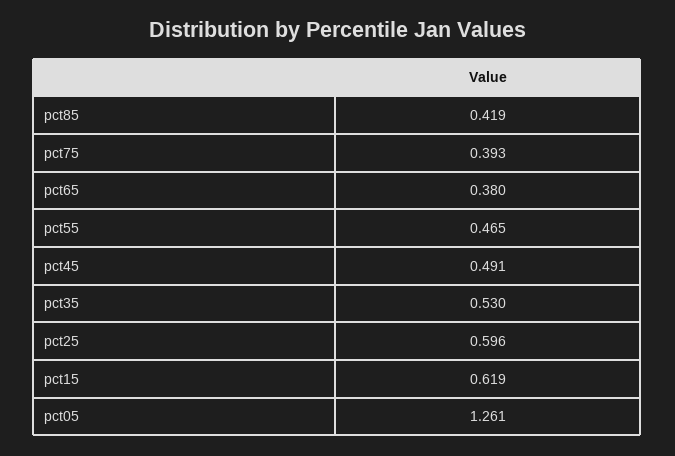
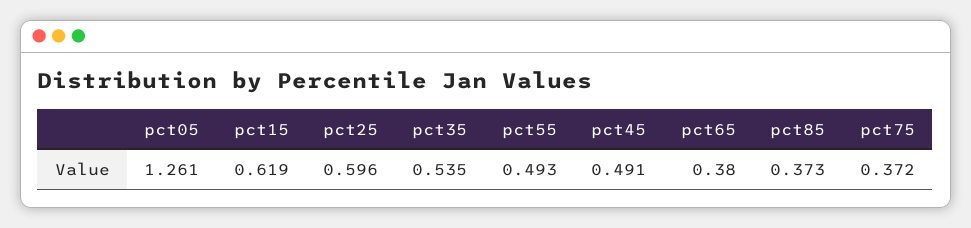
  {
-   "pct85": 0.419,
+   "pct85": 0.373,
-   "pct75": 0.393,
+   "pct75": 0.372,
    "pct65": 0.38,
-   "pct55": 0.465,
+   "pct55": 0.493,
    "pct45": 0.491,
-   "pct35": 0.53,
+   "pct35": 0.535,
    "pct25": 0.596,
    "pct15": 0.619,
    "pct05": 1.261
  }

